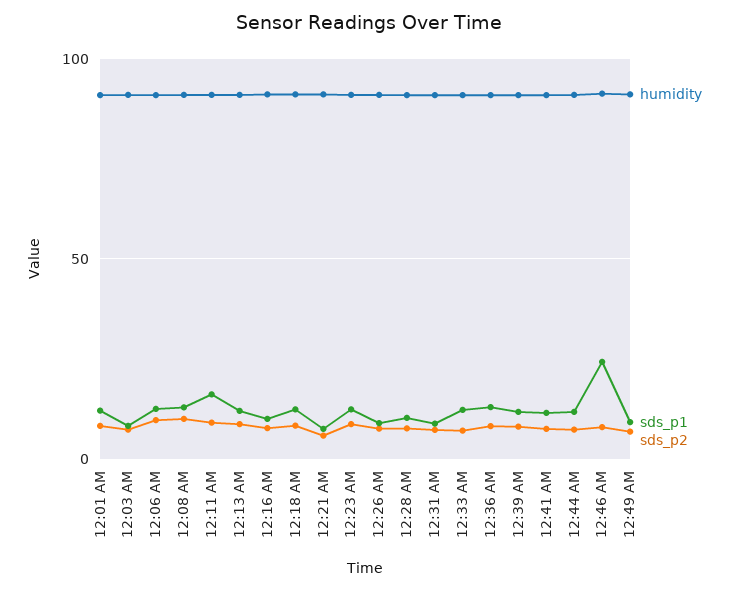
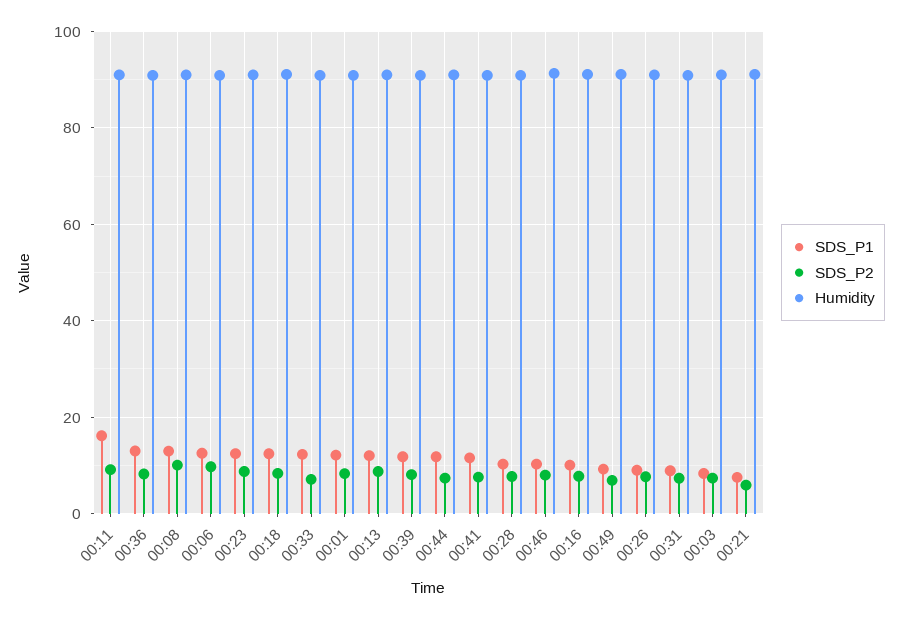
  {
    "humidity": {
      "12:01 AM": 90,
      "12:03 AM": 92,
      "12:06 AM": 90,
      "12:08 AM": 92,
      "12:11 AM": 92,
      "12:13 AM": 92,
      "12:16 AM": 92,
      "12:18 AM": 92,
      "12:21 AM": 92,
      "12:23 AM": 92,
      "12:26 AM": 92,
      "12:28 AM": 90,
      "12:31 AM": 90,
      "12:33 AM": 90,
      "12:36 AM": 90,
      "12:39 AM": 90,
      "12:41 AM": 90,
      "12:44 AM": 92,
      "12:46 AM": 92,
      "12:49 AM": 92
    },
    "sds_p1": {
      "12:01 AM": 12,
      "12:03 AM": 8,
      "12:06 AM": 12,
      "12:08 AM": 12,
      "12:11 AM": 16,
      "12:13 AM": 12,
      "12:16 AM": 10,
      "12:18 AM": 12,
      "12:21 AM": 8,
      "12:23 AM": 12,
      "12:26 AM": 10,
      "12:28 AM": 10,
      "12:31 AM": 8,
      "12:33 AM": 12,
      "12:36 AM": 12,
      "12:39 AM": 12,
      "12:41 AM": 12,
      "12:44 AM": 12,
-     "12:46 AM": 25,
+     "12:46 AM": 10,
      "12:49 AM": 10
    },
    "sds_p2": {
      "12:01 AM": 8,
      "12:03 AM": 8,
      "12:06 AM": 10,
      "12:08 AM": 10,
      "12:11 AM": 10,
      "12:13 AM": 8,
      "12:16 AM": 8,
      "12:18 AM": 8,
      "12:21 AM": 6,
      "12:23 AM": 8,
      "12:26 AM": 8,
      "12:28 AM": 8,
      "12:31 AM": 8,
      "12:33 AM": 8,
      "12:36 AM": 8,
      "12:39 AM": 8,
      "12:41 AM": 8,
      "12:44 AM": 8,
      "12:46 AM": 8,
      "12:49 AM": 6
    }
  }

